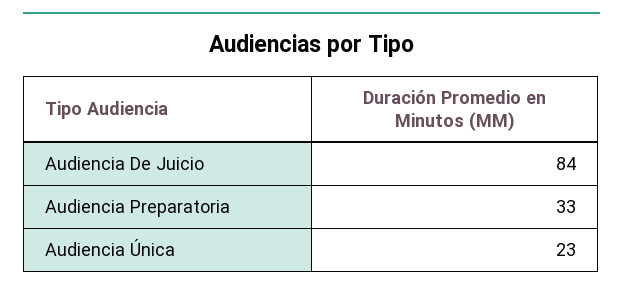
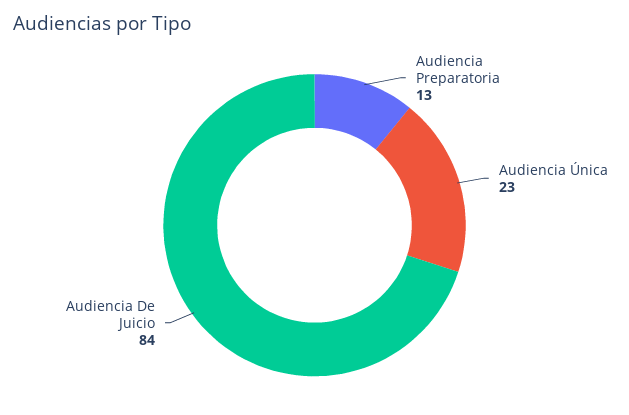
  {
    "Audiencia De Juicio": 84,
-   "Audiencia Preparatoria": 33,
+   "Audiencia Preparatoria": 13,
    "Audiencia Única": 23
  }

